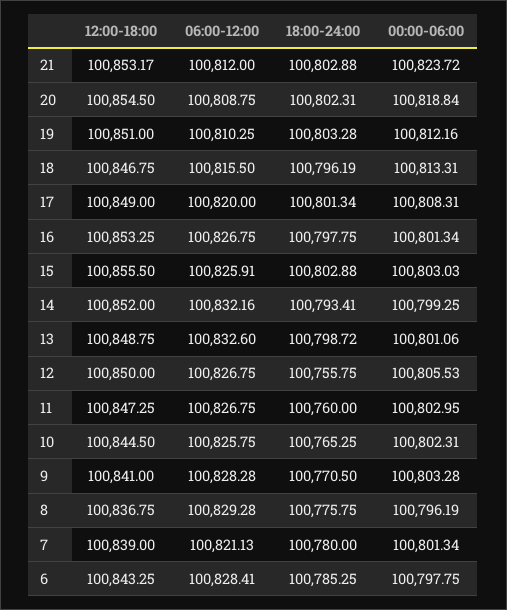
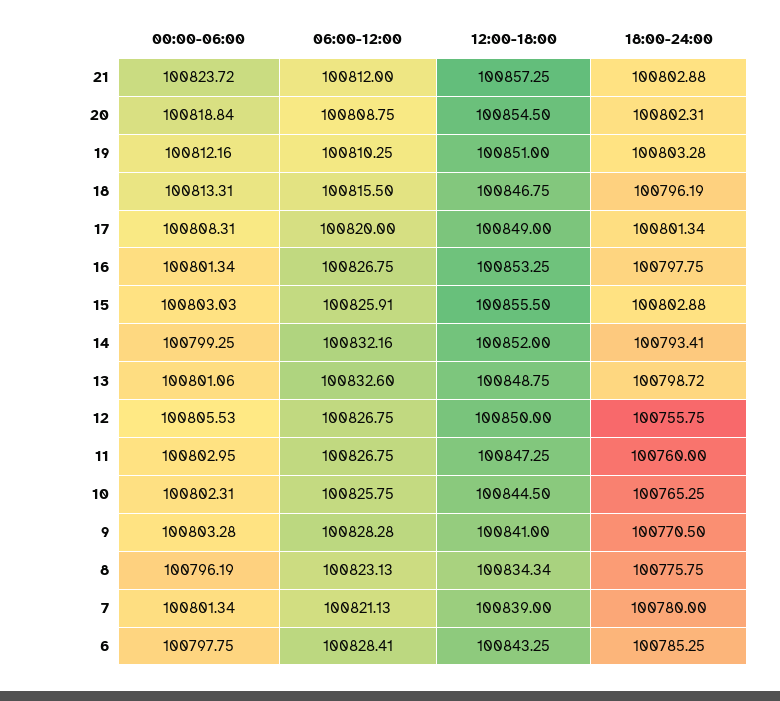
  {
    "12:00-18:00": {
-     "21": 100853.17,
+     "21": 100857.25,
      "20": 100854.5,
      "19": 100851,
      "18": 100846.75,
      "17": 100849,
      "16": 100853.25,
      "15": 100855.5,
      "14": 100852,
      "13": 100848.75,
      "12": 100850,
      "11": 100847.25,
      "10": 100844.5,
      "9": 100841,
-     "8": 100836.75,
+     "8": 100834.34,
      "7": 100839,
      "6": 100843.25
    },
    "06:00-12:00": {
      "21": 100812,
      "20": 100808.75,
      "19": 100810.25,
      "18": 100815.5,
      "17": 100820,
      "16": 100826.75,
      "15": 100825.91,
      "14": 100832.16,
      "13": 100832.6,
      "12": 100826.75,
      "11": 100826.75,
      "10": 100825.75,
      "9": 100828.28,
-     "8": 100829.28,
+     "8": 100823.13,
      "7": 100821.13,
      "6": 100828.41
    },
    "18:00-24:00": {
      "21": 100802.88,
      "20": 100802.31,
      "19": 100803.28,
      "18": 100796.19,
      "17": 100801.34,
      "16": 100797.75,
      "15": 100802.88,
      "14": 100793.41,
      "13": 100798.72,
      "12": 100755.75,
      "11": 100760,
      "10": 100765.25,
      "9": 100770.5,
      "8": 100775.75,
      "7": 100780,
      "6": 100785.25
    },
    "00:00-06:00": {
      "21": 100823.72,
      "20": 100818.84,
      "19": 100812.16,
      "18": 100813.31,
      "17": 100808.31,
      "16": 100801.34,
      "15": 100803.03,
      "14": 100799.25,
      "13": 100801.06,
      "12": 100805.53,
      "11": 100802.95,
      "10": 100802.31,
      "9": 100803.28,
      "8": 100796.19,
      "7": 100801.34,
      "6": 100797.75
    }
  }

